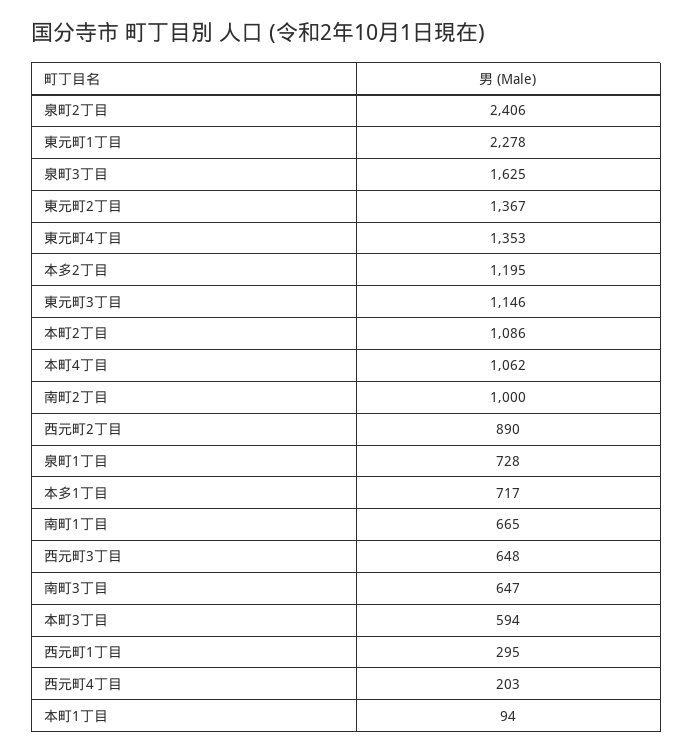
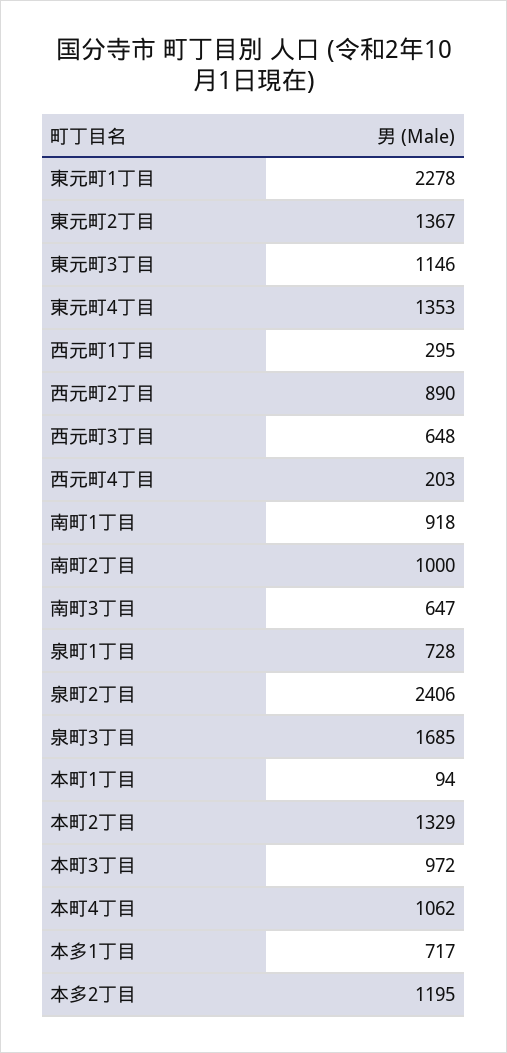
  {
    "泉町2丁目": 2406,
    "東元町1丁目": 2278,
-   "泉町3丁目": 1625,
+   "泉町3丁目": 1685,
    "東元町2丁目": 1367,
    "東元町4丁目": 1353,
    "本多2丁目": 1195,
    "東元町3丁目": 1146,
-   "本町2丁目": 1086,
+   "本町2丁目": 1329,
    "本町4丁目": 1062,
    "南町2丁目": 1000,
    "西元町2丁目": 890,
    "泉町1丁目": 728,
    "本多1丁目": 717,
-   "南町1丁目": 665,
+   "南町1丁目": 918,
    "西元町3丁目": 648,
    "南町3丁目": 647,
-   "本町3丁目": 594,
+   "本町3丁目": 972,
    "西元町1丁目": 295,
    "西元町4丁目": 203,
    "本町1丁目": 94
  }

